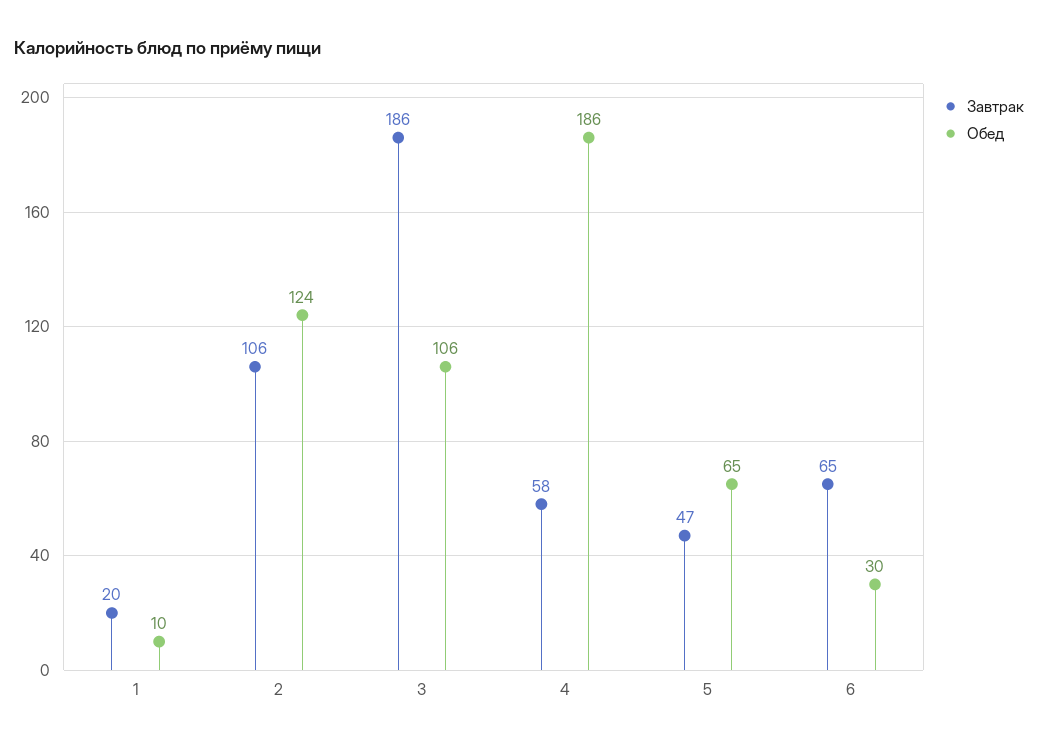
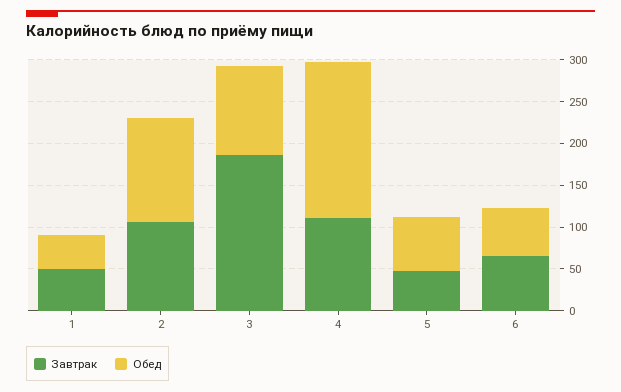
  {
    "Завтрак": {
-     "1": 20,
+     "1": 50,
      "2": 106,
      "3": 186,
-     "4": 58,
+     "4": 110,
      "5": 47,
      "6": 65
    },
    "Обед": {
-     "1": 10,
+     "1": 40,
      "2": 124,
      "3": 106,
      "4": 186,
      "5": 65,
-     "6": 30
+     "6": 60
    }
  }

